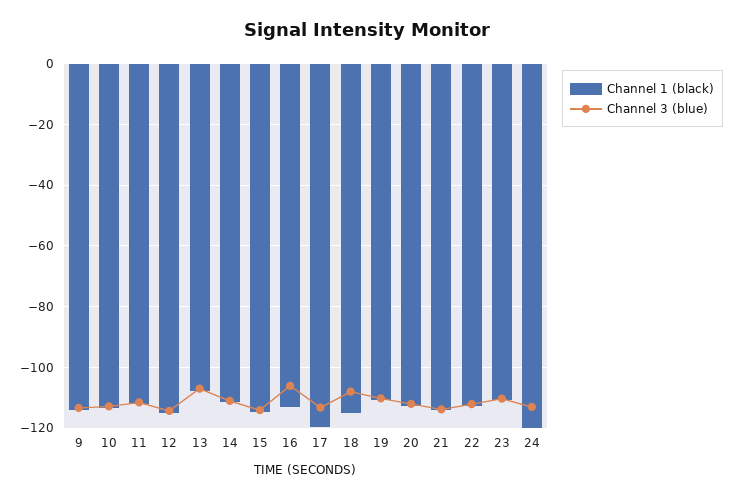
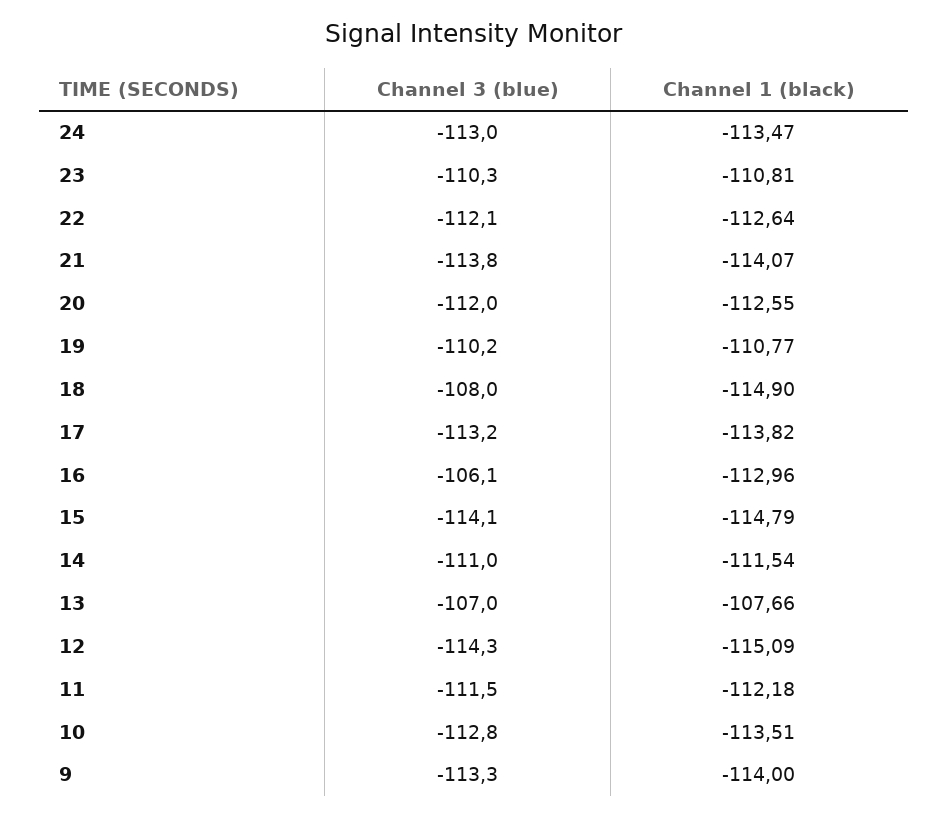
  {
    "Channel 1 (black)": {
      "9": -114,
      "10": -113.51,
      "11": -112.18,
      "12": -115.09,
      "13": -107.66,
      "14": -111.54,
      "15": -114.79,
      "16": -112.96,
-     "17": -120,
+     "17": -113.82,
      "18": -114.9,
      "19": -110.77,
      "20": -112.55,
      "21": -114.07,
      "22": -112.64,
      "23": -110.81,
-     "24": -120
+     "24": -113.47
    },
    "Channel 3 (blue)": {
      "9": -113.3,
      "10": -112.8,
      "11": -111.5,
      "12": -114.3,
      "13": -107,
      "14": -111,
      "15": -114.1,
      "16": -106.1,
      "17": -113.2,
      "18": -108,
      "19": -110.2,
      "20": -112,
      "21": -113.8,
      "22": -112.1,
      "23": -110.3,
      "24": -113
    }
  }

